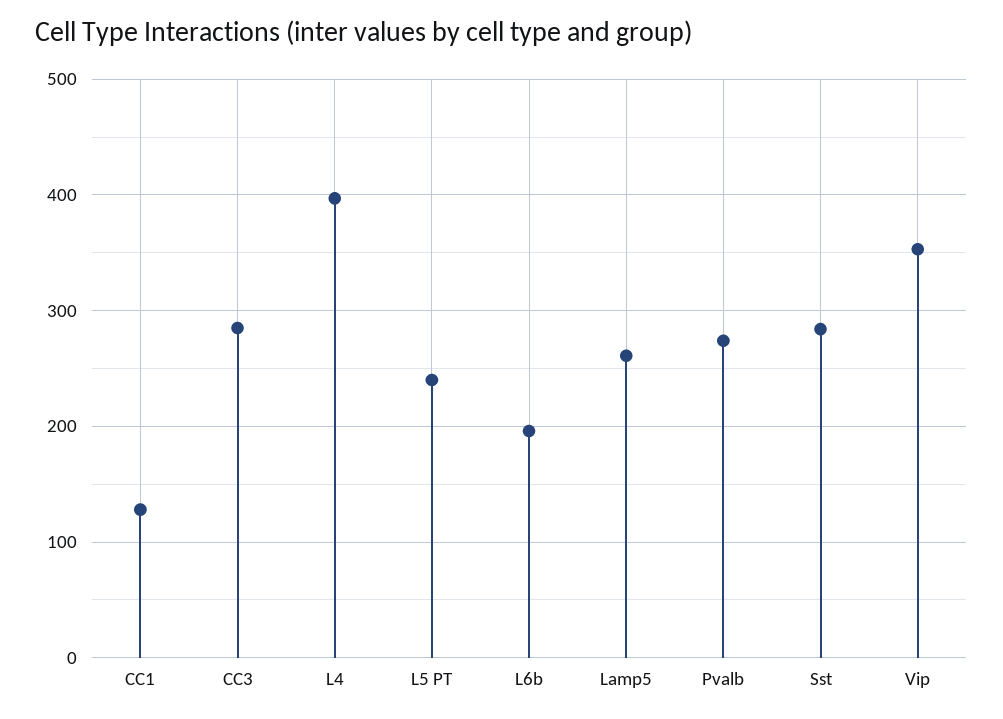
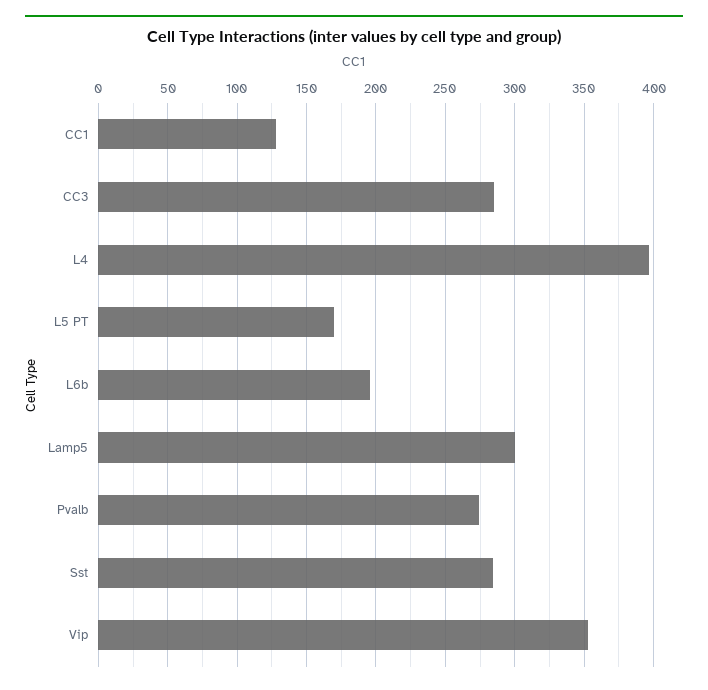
  {
    "CC1": 130,
    "CC3": 285,
    "L4": 395,
-   "L5 PT": 240,
+   "L5 PT": 170,
    "L6b": 195,
-   "Lamp5": 260,
+   "Lamp5": 300,
    "Pvalb": 275,
    "Sst": 285,
    "Vip": 355
  }

